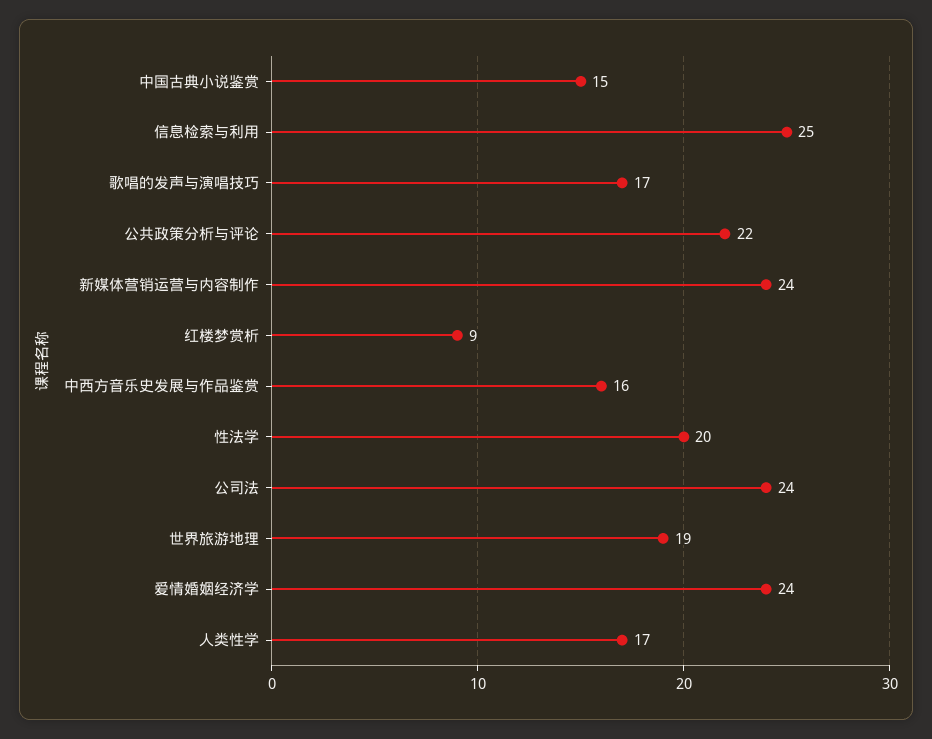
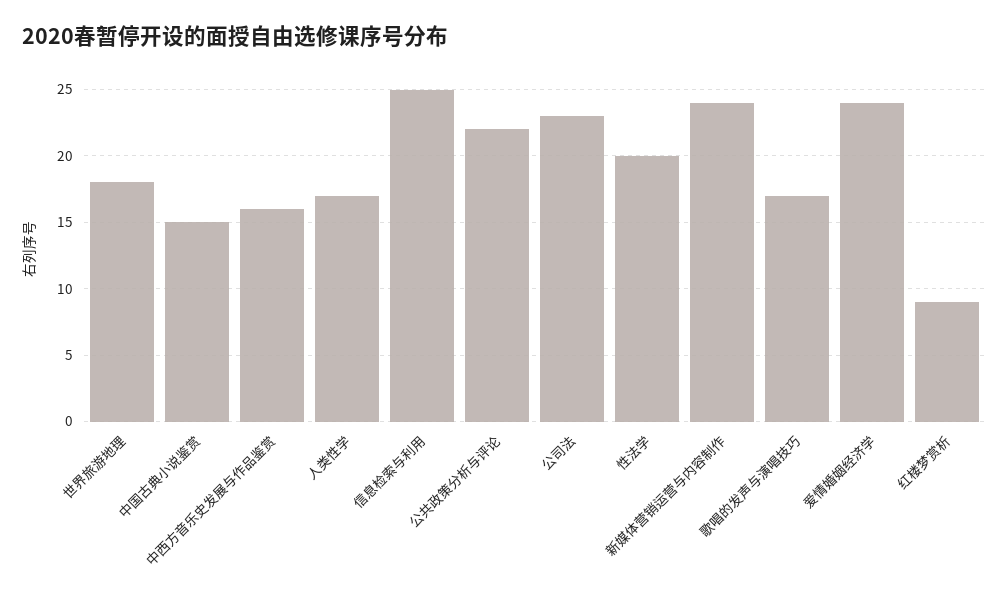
  {
    "中国古典小说鉴赏": 15,
    "信息检索与利用": 25,
    "歌唱的发声与演唱技巧": 17,
    "公共政策分析与评论": 22,
    "新媒体营销运营与内容制作": 24,
    "红楼梦赏析": 9,
    "中西方音乐史发展与作品鉴赏": 16,
    "性法学": 20,
-   "公司法": 24,
+   "公司法": 23,
-   "世界旅游地理": 19,
+   "世界旅游地理": 18,
    "爱情婚姻经济学": 24,
    "人类性学": 17
  }

